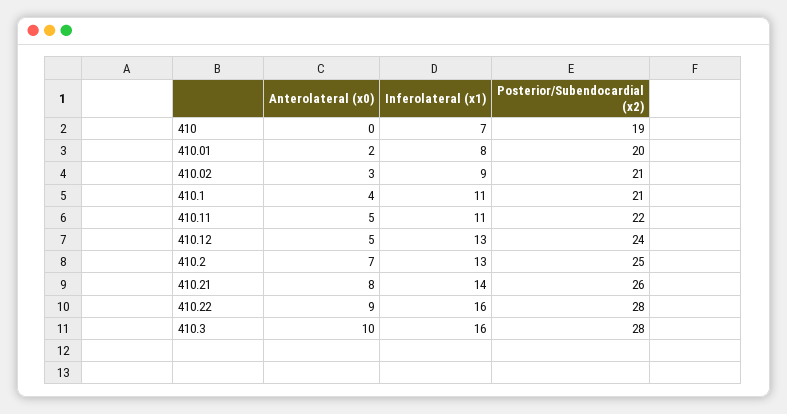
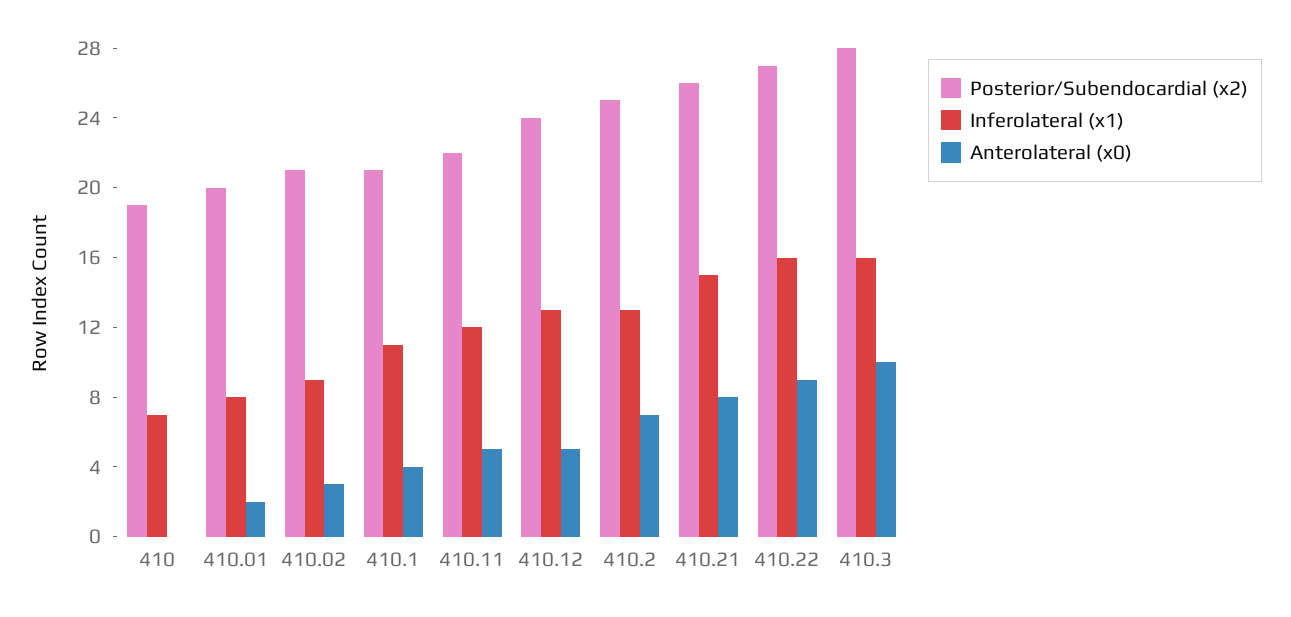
  {
    "Anterolateral (x0)": {
      "410": 0,
      "410.01": 2,
      "410.02": 3,
      "410.1": 4,
      "410.11": 5,
      "410.12": 5,
      "410.2": 7,
      "410.21": 8,
      "410.22": 9,
      "410.3": 10
    },
    "Inferolateral (x1)": {
      "410": 7,
      "410.01": 8,
      "410.02": 9,
      "410.1": 11,
-     "410.11": 11,
+     "410.11": 12,
      "410.12": 13,
      "410.2": 13,
-     "410.21": 14,
+     "410.21": 15,
      "410.22": 16,
      "410.3": 16
    },
    "Posterior/Subendocardial (x2)": {
      "410": 19,
      "410.01": 20,
      "410.02": 21,
      "410.1": 21,
      "410.11": 22,
      "410.12": 24,
      "410.2": 25,
      "410.21": 26,
-     "410.22": 28,
+     "410.22": 27,
      "410.3": 28
    }
  }

